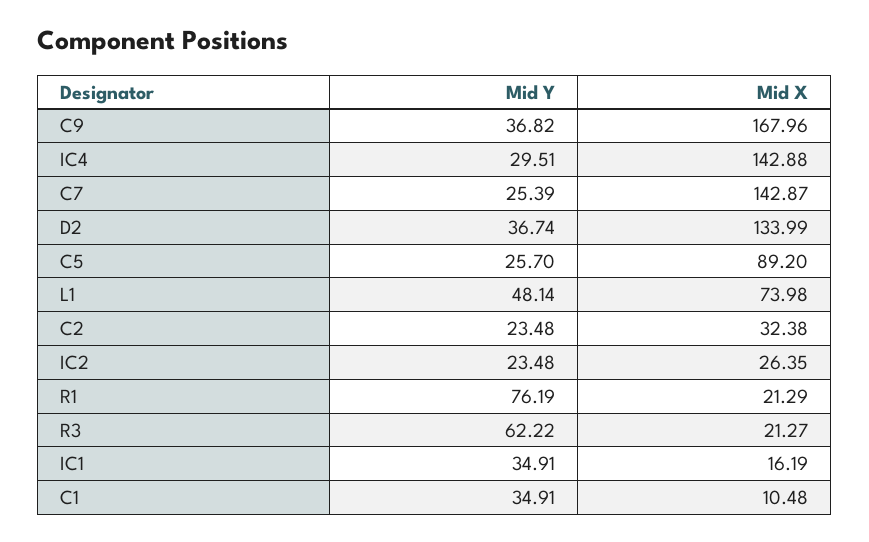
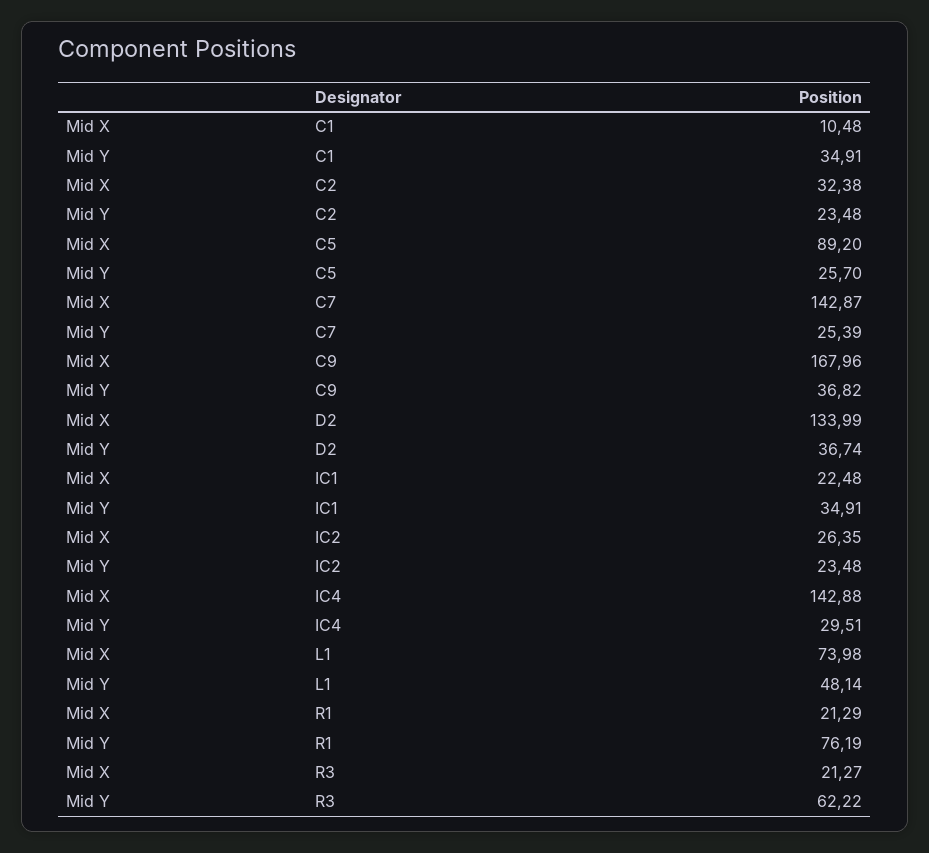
  {
    "Mid Y": {
      "C9": 36.82,
      "IC4": 29.51,
      "C7": 25.39,
      "D2": 36.74,
      "C5": 25.7,
      "L1": 48.14,
      "C2": 23.48,
      "IC2": 23.48,
      "R1": 76.19,
      "R3": 62.22,
      "IC1": 34.91,
      "C1": 34.91
    },
    "Mid X": {
      "C9": 167.96,
      "IC4": 142.88,
      "C7": 142.87,
      "D2": 133.99,
      "C5": 89.2,
      "L1": 73.98,
      "C2": 32.38,
      "IC2": 26.35,
      "R1": 21.29,
      "R3": 21.27,
-     "IC1": 16.19,
+     "IC1": 22.48,
      "C1": 10.48
    }
  }

